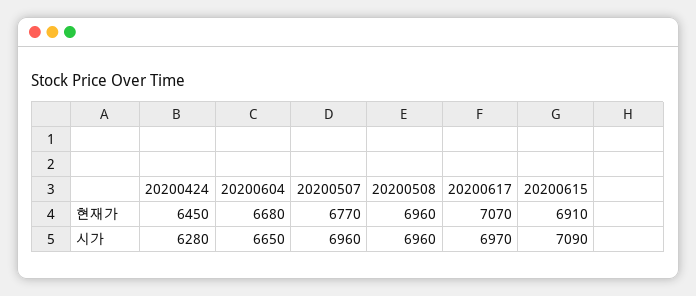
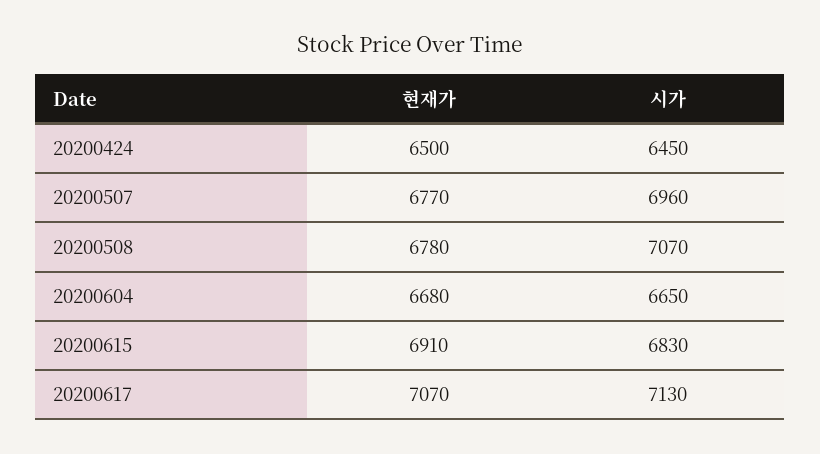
  {
    "20200424": {
-     "현재가": 6450,
+     "현재가": 6500,
-     "시가": 6280
+     "시가": 6450
    },
    "20200604": {
      "현재가": 6680,
      "시가": 6650
    },
    "20200507": {
      "현재가": 6770,
      "시가": 6960
    },
    "20200508": {
-     "현재가": 6960,
+     "현재가": 6780,
-     "시가": 6960
+     "시가": 7070
    },
    "20200617": {
      "현재가": 7070,
-     "시가": 6970
+     "시가": 7130
    },
    "20200615": {
      "현재가": 6910,
-     "시가": 7090
+     "시가": 6830
    }
  }

